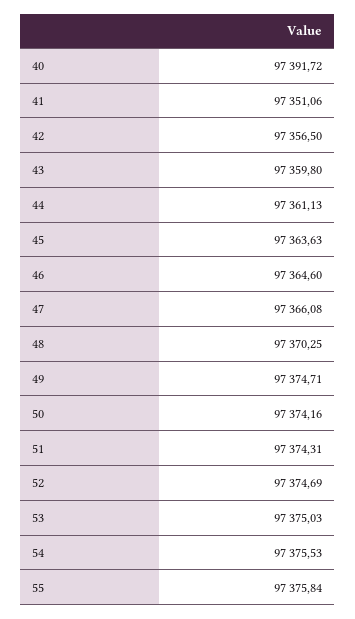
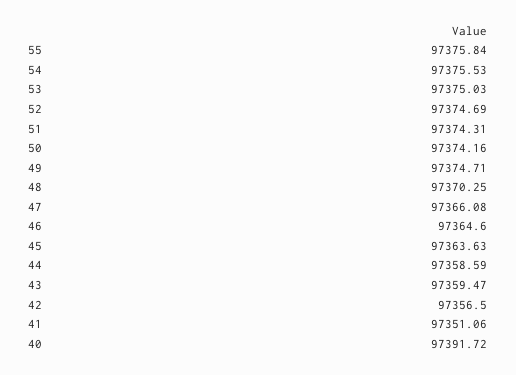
  {
    "40": 97391.72,
    "41": 97351.06,
    "42": 97356.5,
-   "43": 97359.8,
+   "43": 97359.47,
-   "44": 97361.13,
+   "44": 97358.59,
    "45": 97363.63,
    "46": 97364.6,
    "47": 97366.08,
    "48": 97370.25,
    "49": 97374.71,
    "50": 97374.16,
    "51": 97374.31,
    "52": 97374.69,
    "53": 97375.03,
    "54": 97375.53,
    "55": 97375.84
  }

